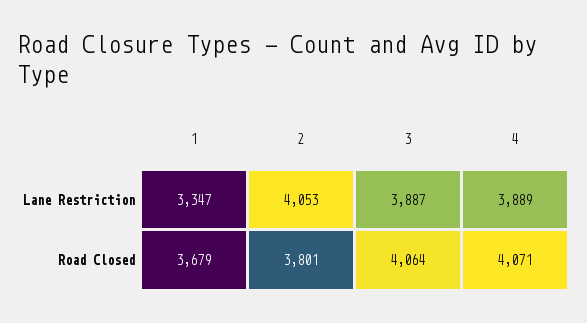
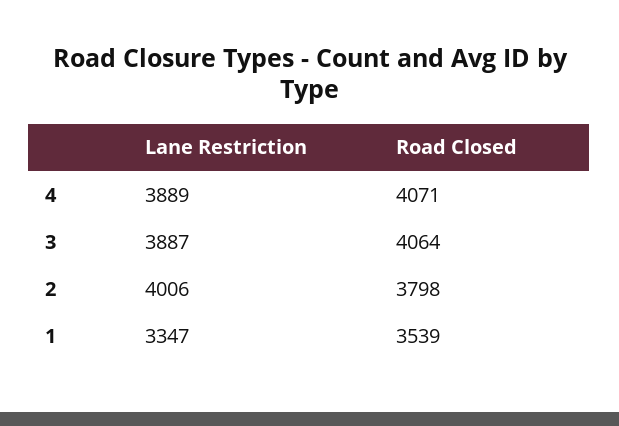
  {
    "1": {
      "Lane Restriction": 3347,
-     "Road Closed": 3679
+     "Road Closed": 3539
    },
    "2": {
-     "Lane Restriction": 4053,
+     "Lane Restriction": 4006,
-     "Road Closed": 3801
+     "Road Closed": 3798
    },
    "3": {
      "Lane Restriction": 3887,
      "Road Closed": 4064
    },
    "4": {
      "Lane Restriction": 3889,
      "Road Closed": 4071
    }
  }

